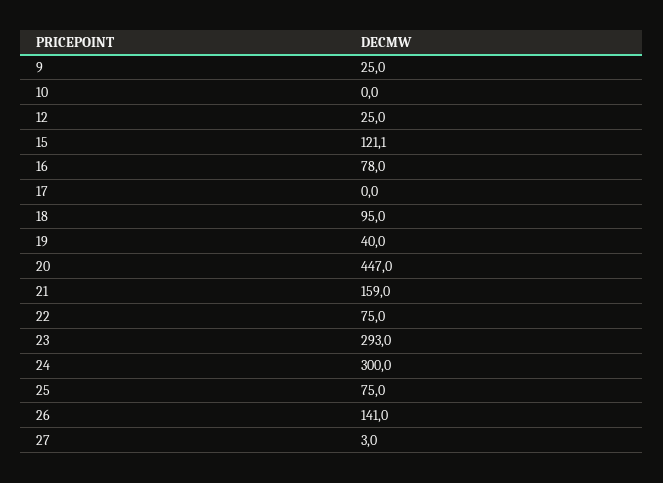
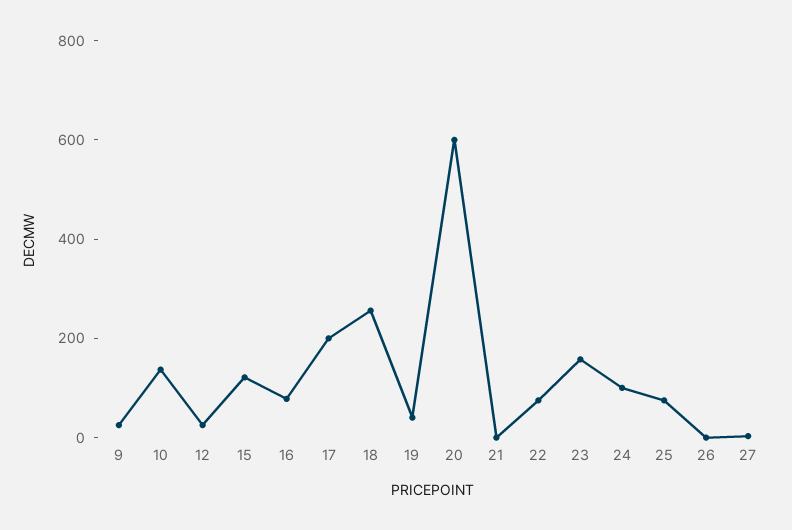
  {
    "9": 25,
-   "10": 0,
+   "10": 150,
    "12": 25,
    "15": 121.1,
    "16": 78,
-   "17": 0,
+   "17": 200,
-   "18": 95,
+   "18": 250,
    "19": 40,
-   "20": 447,
+   "20": 600,
-   "21": 159,
+   "21": 0,
    "22": 75,
-   "23": 293,
+   "23": 150,
-   "24": 300,
+   "24": 100,
    "25": 75,
-   "26": 141,
+   "26": 0,
    "27": 3
  }

